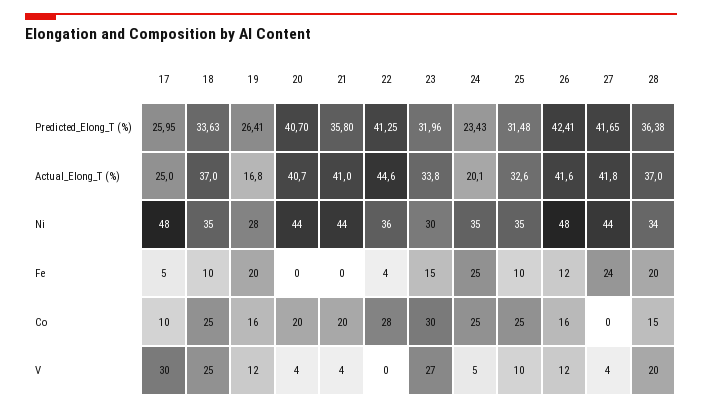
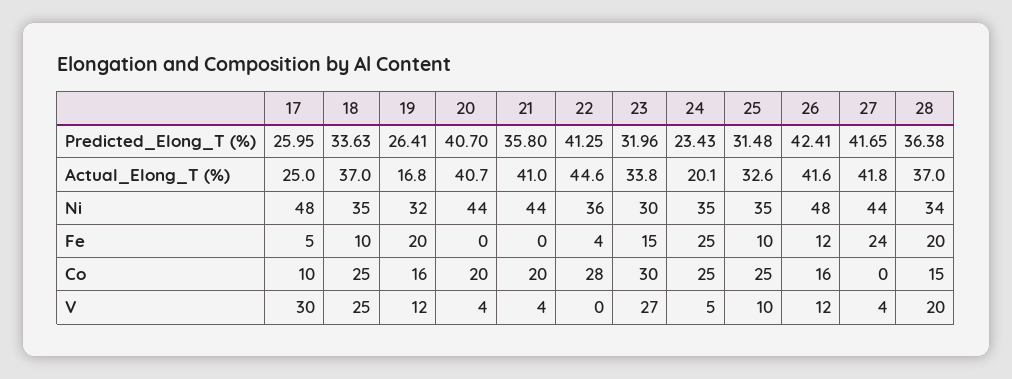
  {
    "17": {
      "Predicted_Elong_T (%)": 25.95,
      "Actual_Elong_T (%)": 25,
      "Ni": 48,
      "Fe": 5,
      "Co": 10,
      "V": 30
    },
    "18": {
      "Predicted_Elong_T (%)": 33.63,
      "Actual_Elong_T (%)": 37,
      "Ni": 35,
      "Fe": 10,
      "Co": 25,
      "V": 25
    },
    "19": {
      "Predicted_Elong_T (%)": 26.41,
      "Actual_Elong_T (%)": 16.8,
-     "Ni": 28,
+     "Ni": 32,
      "Fe": 20,
      "Co": 16,
      "V": 12
    },
    "20": {
      "Predicted_Elong_T (%)": 40.7,
      "Actual_Elong_T (%)": 40.7,
      "Ni": 44,
      "Fe": 0,
      "Co": 20,
      "V": 4
    },
    "21": {
      "Predicted_Elong_T (%)": 35.8,
      "Actual_Elong_T (%)": 41,
      "Ni": 44,
      "Fe": 0,
      "Co": 20,
      "V": 4
    },
    "22": {
      "Predicted_Elong_T (%)": 41.25,
      "Actual_Elong_T (%)": 44.6,
      "Ni": 36,
      "Fe": 4,
      "Co": 28,
      "V": 0
    },
    "23": {
      "Predicted_Elong_T (%)": 31.96,
      "Actual_Elong_T (%)": 33.8,
      "Ni": 30,
      "Fe": 15,
      "Co": 30,
      "V": 27
    },
    "24": {
      "Predicted_Elong_T (%)": 23.43,
      "Actual_Elong_T (%)": 20.1,
      "Ni": 35,
      "Fe": 25,
      "Co": 25,
      "V": 5
    },
    "25": {
      "Predicted_Elong_T (%)": 31.48,
      "Actual_Elong_T (%)": 32.6,
      "Ni": 35,
      "Fe": 10,
      "Co": 25,
      "V": 10
    },
    "26": {
      "Predicted_Elong_T (%)": 42.41,
      "Actual_Elong_T (%)": 41.6,
      "Ni": 48,
      "Fe": 12,
      "Co": 16,
      "V": 12
    },
    "27": {
      "Predicted_Elong_T (%)": 41.65,
      "Actual_Elong_T (%)": 41.8,
      "Ni": 44,
      "Fe": 24,
      "Co": 0,
      "V": 4
    },
    "28": {
      "Predicted_Elong_T (%)": 36.38,
      "Actual_Elong_T (%)": 37,
      "Ni": 34,
      "Fe": 20,
      "Co": 15,
      "V": 20
    }
  }

